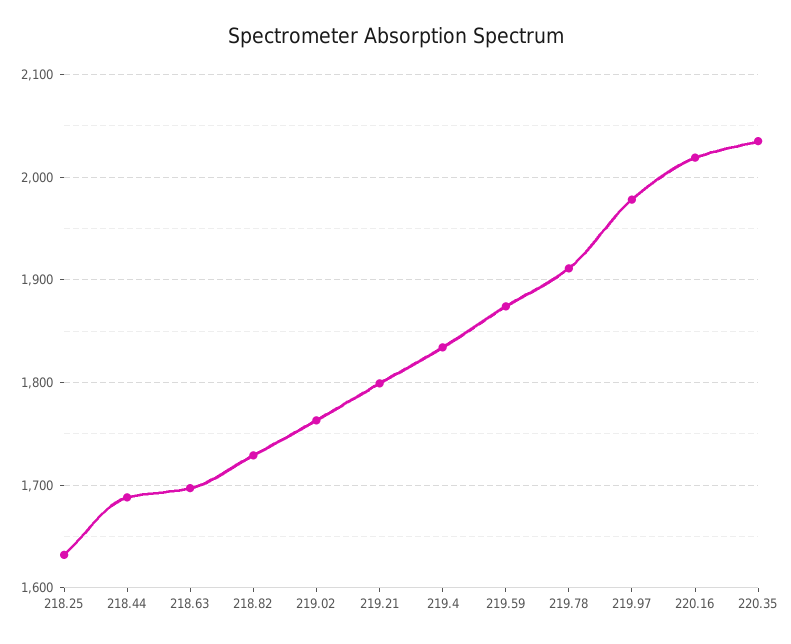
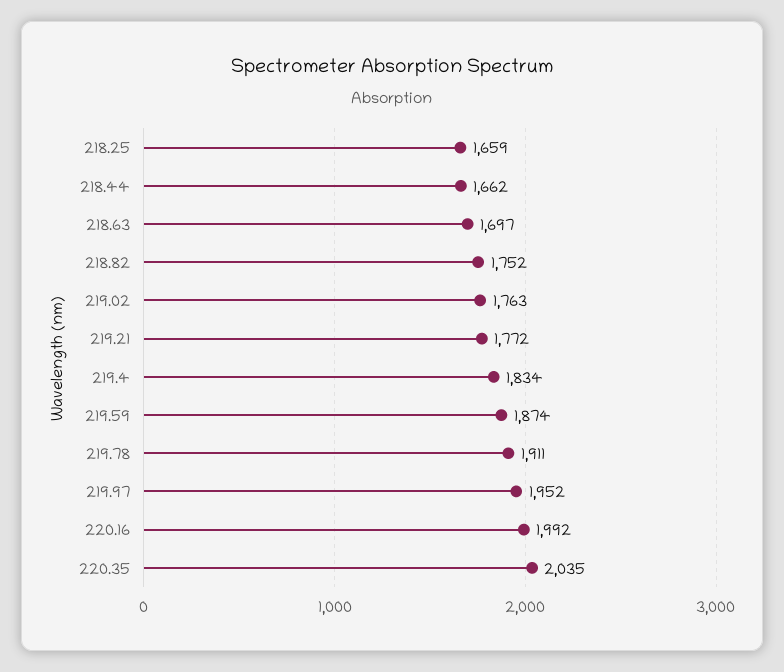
  {
-   "218.25": 1630,
+   "218.25": 1659,
-   "218.44": 1690,
+   "218.44": 1662,
    "218.63": 1697,
-   "218.82": 1730,
+   "218.82": 1752,
    "219.02": 1763,
-   "219.21": 1800,
+   "219.21": 1772,
    "219.4": 1834,
    "219.59": 1874,
    "219.78": 1911,
-   "219.97": 1980,
+   "219.97": 1952,
-   "220.16": 2020,
+   "220.16": 1992,
    "220.35": 2035
  }

